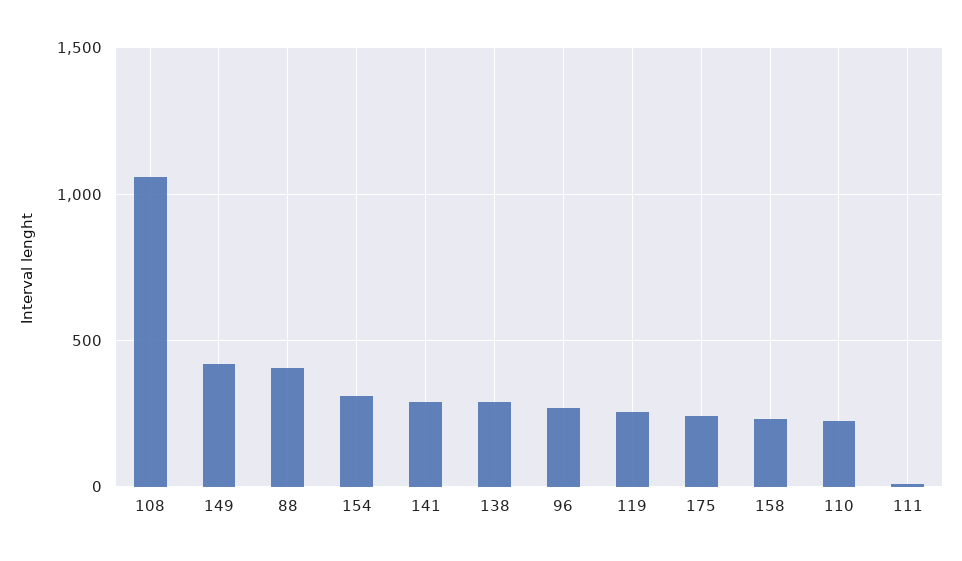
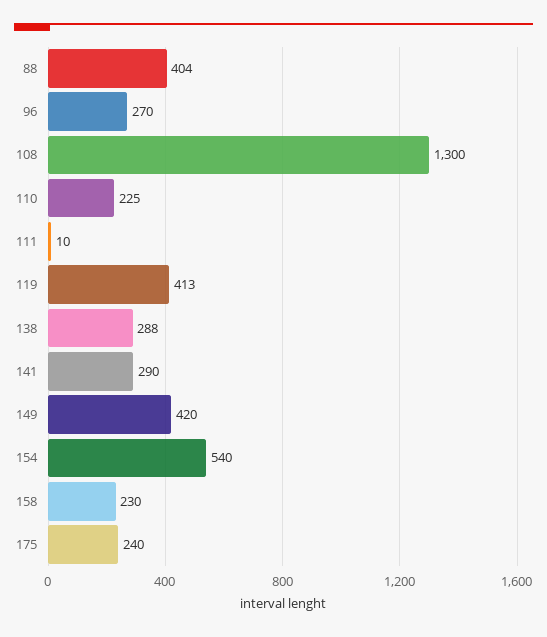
  {
-   "108": 1050,
+   "108": 1300,
    "149": 420,
    "88": 404,
-   "154": 300,
+   "154": 540,
    "141": 290,
    "138": 288,
    "96": 270,
-   "119": 250,
+   "119": 413,
    "175": 240,
    "158": 230,
    "110": 225,
    "111": 10
  }

